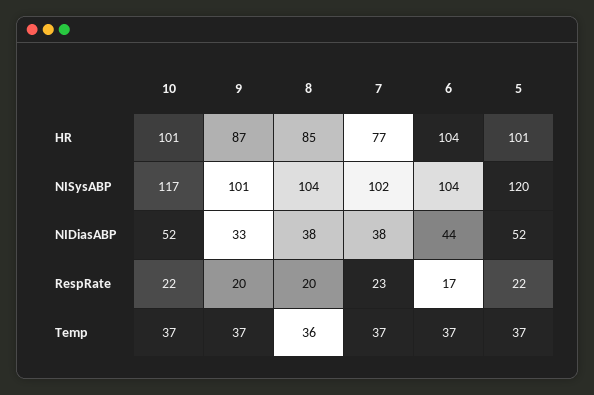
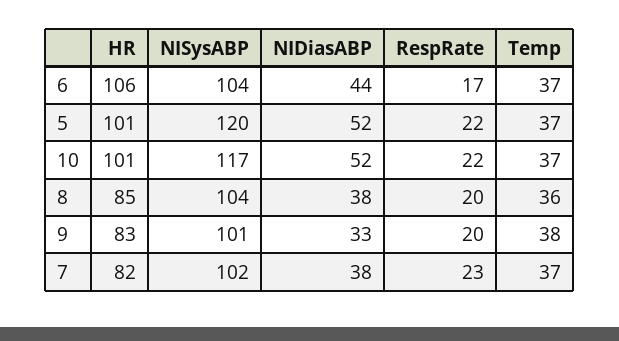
  {
    "10": {
      "HR": 101,
      "NISysABP": 117,
      "NIDiasABP": 52,
      "RespRate": 22,
      "Temp": 37
    },
    "9": {
-     "HR": 87,
+     "HR": 83,
      "NISysABP": 101,
      "NIDiasABP": 33,
      "RespRate": 20,
-     "Temp": 37
+     "Temp": 38
    },
    "8": {
      "HR": 85,
      "NISysABP": 104,
      "NIDiasABP": 38,
      "RespRate": 20,
      "Temp": 36
    },
    "7": {
-     "HR": 77,
+     "HR": 82,
      "NISysABP": 102,
      "NIDiasABP": 38,
      "RespRate": 23,
      "Temp": 37
    },
    "6": {
-     "HR": 104,
+     "HR": 106,
      "NISysABP": 104,
      "NIDiasABP": 44,
      "RespRate": 17,
      "Temp": 37
    },
    "5": {
      "HR": 101,
      "NISysABP": 120,
      "NIDiasABP": 52,
      "RespRate": 22,
      "Temp": 37
    }
  }

